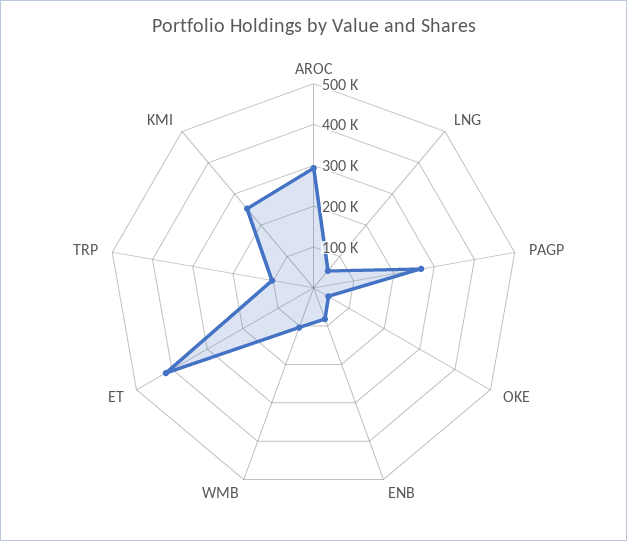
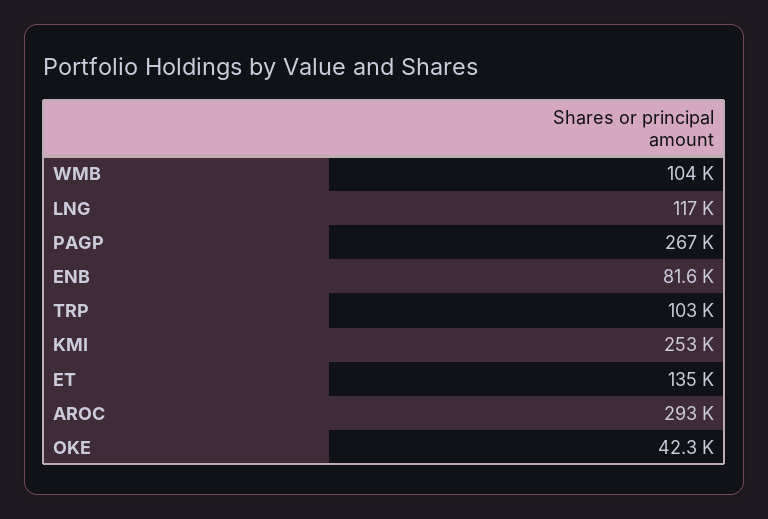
  {
    "AROC": 293000,
-   "LNG": 60000,
+   "LNG": 117000,
    "PAGP": 267000,
    "OKE": 42300,
    "ENB": 81600,
    "WMB": 104000,
-   "ET": 420000,
+   "ET": 135000,
    "TRP": 103000,
    "KMI": 253000
  }

